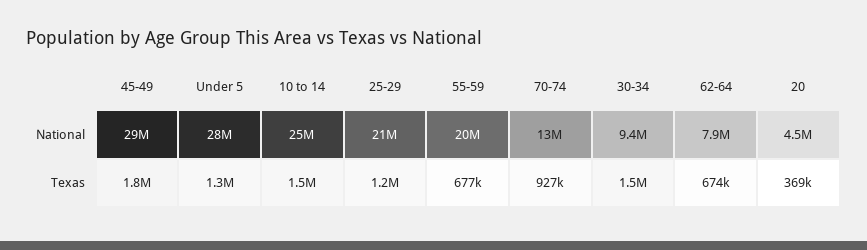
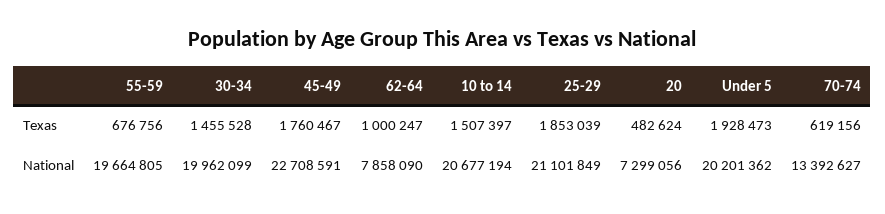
  {
    "45-49": {
-     "National": 29000000,
+     "National": 22708591,
      "Texas": 1760467
    },
    "Under 5": {
-     "National": 28000000,
+     "National": 20201362,
-     "Texas": 1300000
+     "Texas": 1928473
    },
    "10 to 14": {
-     "National": 25000000,
+     "National": 20677194,
      "Texas": 1507397
    },
    "25-29": {
      "National": 21101849,
-     "Texas": 1200000
+     "Texas": 1853039
    },
    "55-59": {
      "National": 19664805,
      "Texas": 676756
    },
    "70-74": {
      "National": 13392627,
-     "Texas": 927000
+     "Texas": 619156
    },
    "30-34": {
-     "National": 9400000,
+     "National": 19962099,
      "Texas": 1455528
    },
    "62-64": {
      "National": 7858090,
-     "Texas": 674000
+     "Texas": 1000247
    },
    "20": {
-     "National": 4500000,
+     "National": 7299056,
-     "Texas": 369000
+     "Texas": 482624
    }
  }

